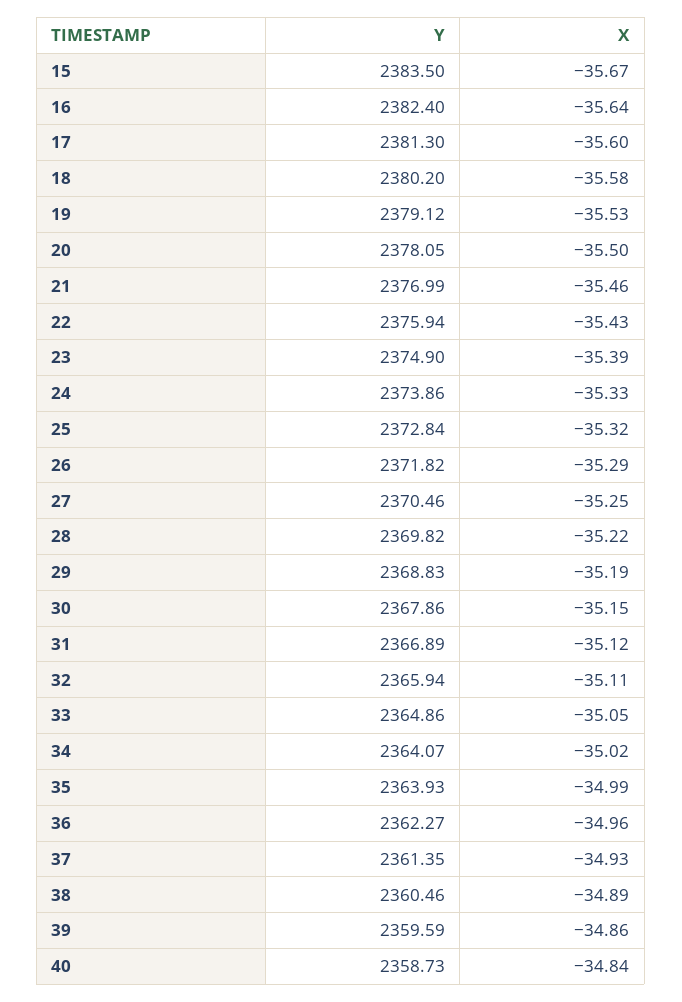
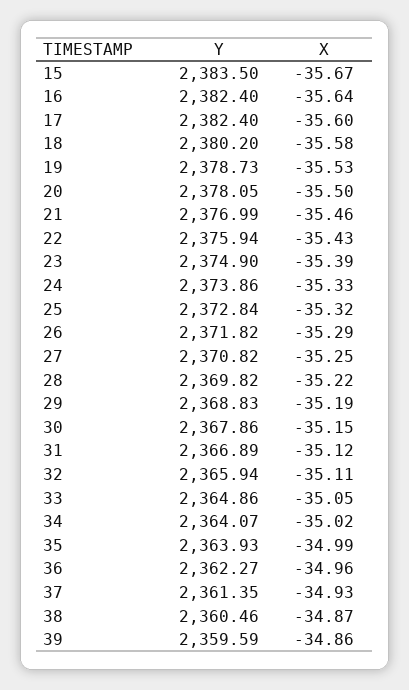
  {
    "Y": {
      "15": 2383.5,
      "16": 2382.4,
-     "17": 2381.3,
+     "17": 2382.4,
      "18": 2380.2,
-     "19": 2379.12,
+     "19": 2378.73,
      "20": 2378.05,
      "21": 2376.99,
      "22": 2375.94,
      "23": 2374.9,
      "24": 2373.86,
      "25": 2372.84,
      "26": 2371.82,
-     "27": 2370.46,
+     "27": 2370.82,
      "28": 2369.82,
      "29": 2368.83,
      "30": 2367.86,
      "31": 2366.89,
      "32": 2365.94,
      "33": 2364.86,
      "34": 2364.07,
      "35": 2363.93,
      "36": 2362.27,
      "37": 2361.35,
      "38": 2360.46,
-     "39": 2359.59,
+     "39": 2359.59
-     "40": 2358.73
    },
    "X": {
      "15": -35.67,
      "16": -35.64,
      "17": -35.6,
      "18": -35.58,
      "19": -35.53,
      "20": -35.5,
      "21": -35.46,
      "22": -35.43,
      "23": -35.39,
      "24": -35.33,
      "25": -35.32,
      "26": -35.29,
      "27": -35.25,
      "28": -35.22,
      "29": -35.19,
      "30": -35.15,
      "31": -35.12,
      "32": -35.11,
      "33": -35.05,
      "34": -35.02,
      "35": -34.99,
      "36": -34.96,
      "37": -34.93,
-     "38": -34.89,
+     "38": -34.87,
-     "39": -34.86,
+     "39": -34.86
-     "40": -34.84
    }
  }

